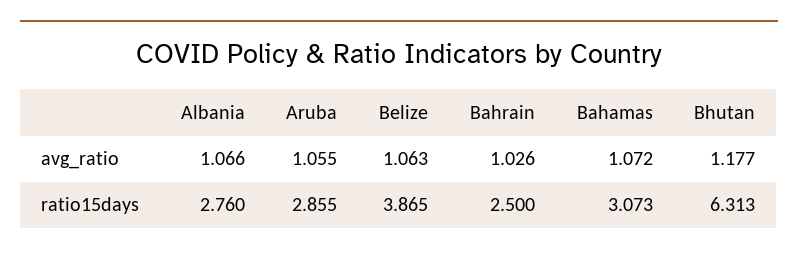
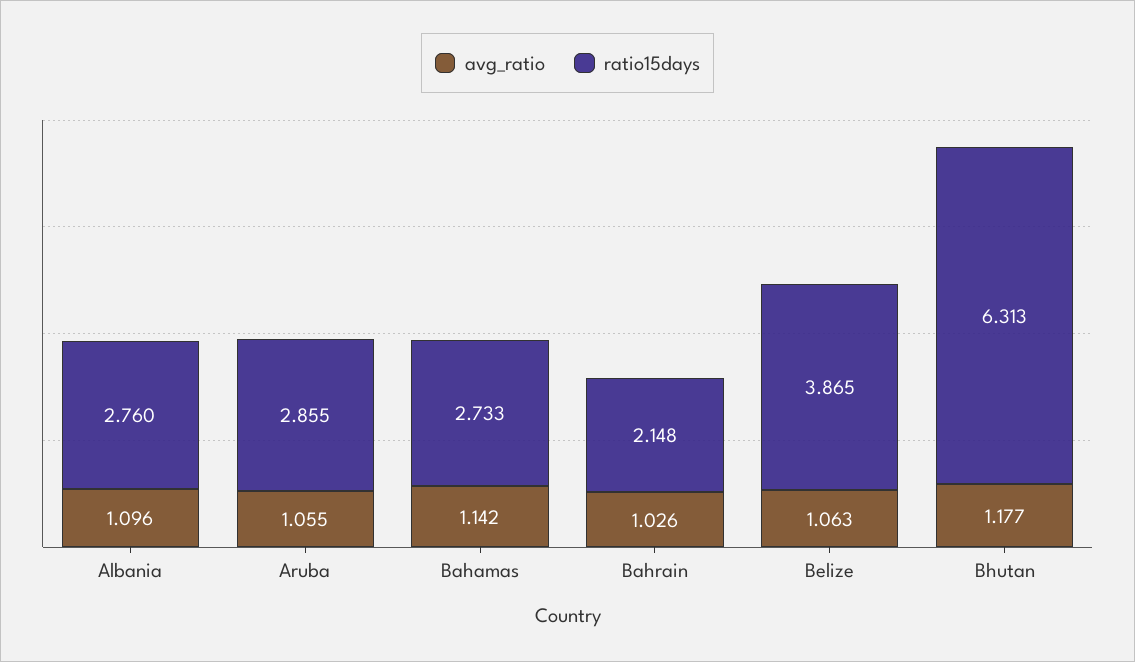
  {
    "avg_ratio": {
-     "Albania": 1.066,
+     "Albania": 1.096,
      "Aruba": 1.055,
      "Belize": 1.063,
      "Bahrain": 1.026,
-     "Bahamas": 1.072,
+     "Bahamas": 1.142,
      "Bhutan": 1.177
    },
    "ratio15days": {
      "Albania": 2.76,
      "Aruba": 2.855,
      "Belize": 3.865,
-     "Bahrain": 2.5,
+     "Bahrain": 2.148,
-     "Bahamas": 3.073,
+     "Bahamas": 2.733,
      "Bhutan": 6.313
    }
  }

